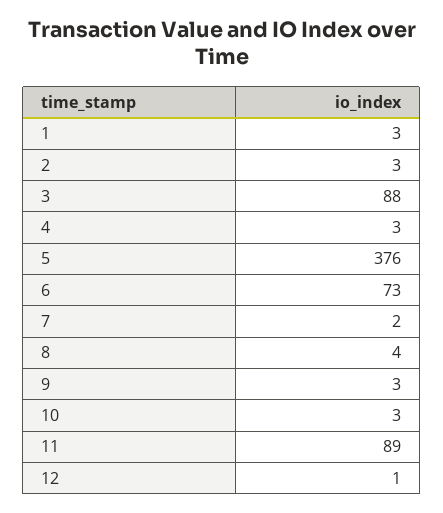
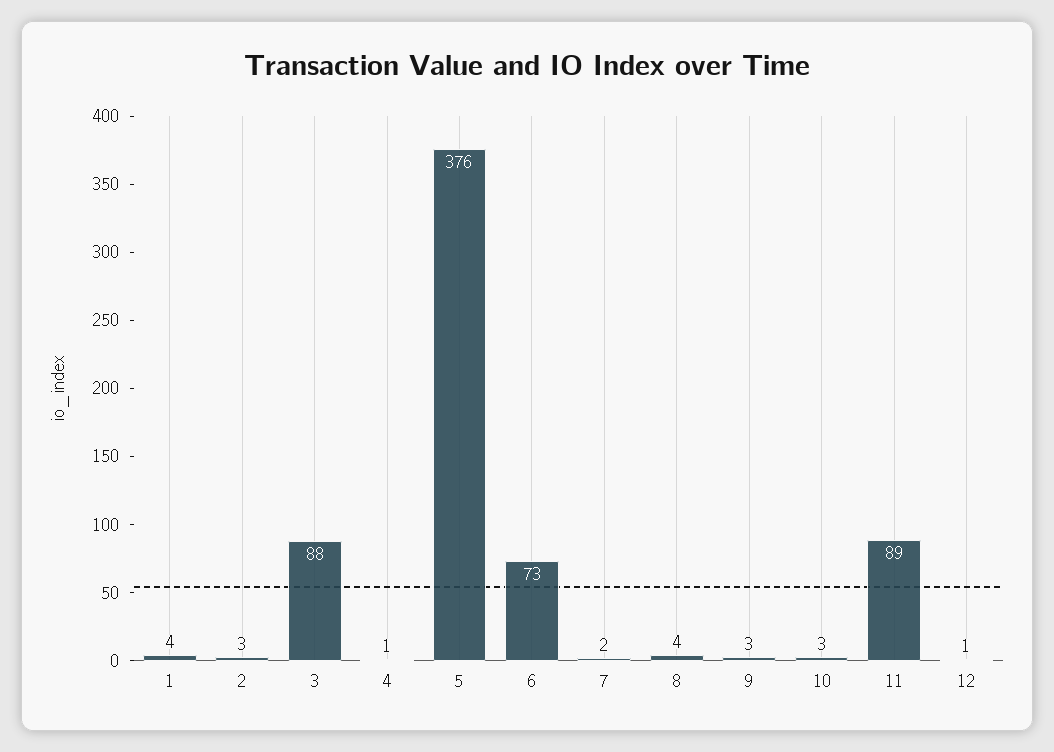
  {
-   "1": 3,
+   "1": 4,
    "2": 3,
    "3": 88,
-   "4": 3,
+   "4": 1,
    "5": 376,
    "6": 73,
    "7": 2,
    "8": 4,
    "9": 3,
    "10": 3,
    "11": 89,
    "12": 1
  }

